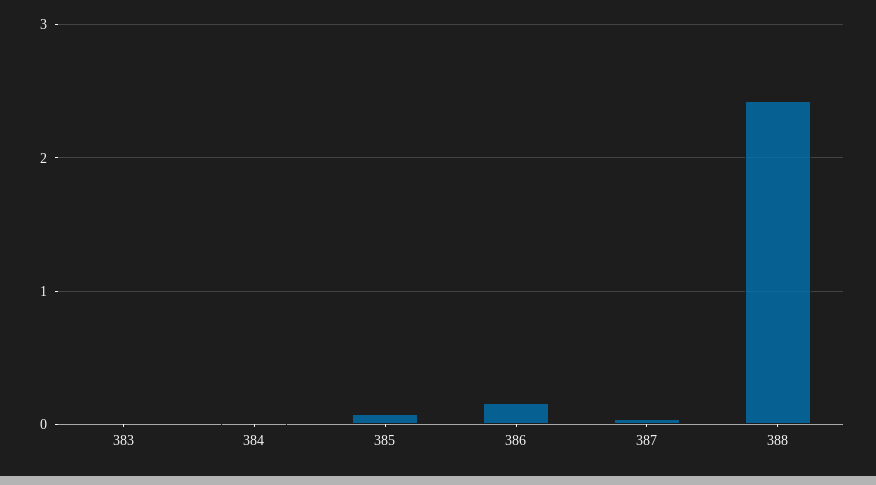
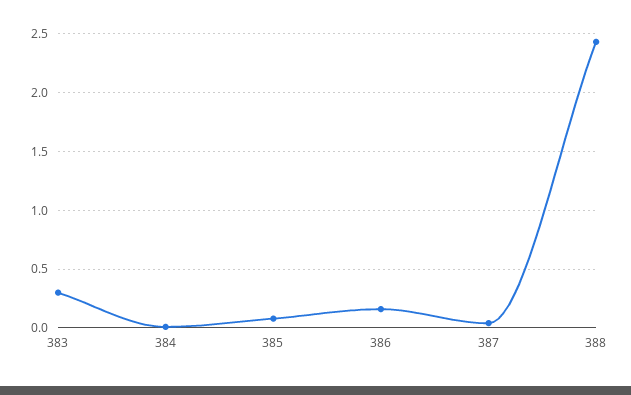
  {
-   "383": 0,
+   "383": 0.3,
    "384": 0,
    "385": 0.1,
    "386": 0.2,
    "387": 0,
    "388": 2.4
  }

